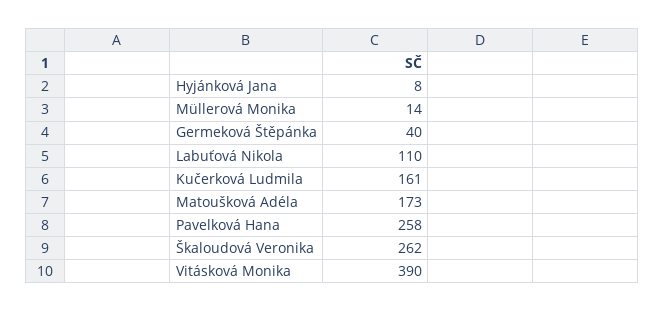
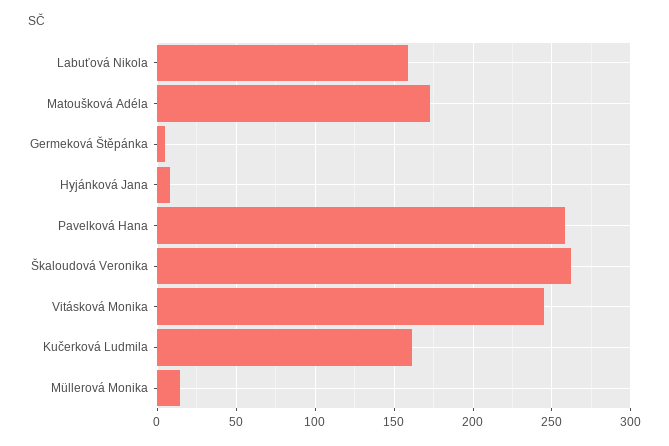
  {
    "Hyjánková Jana": 8,
    "Müllerová Monika": 14,
-   "Germeková Štěpánka": 40,
+   "Germeková Štěpánka": 5,
-   "Labuťová Nikola": 110,
+   "Labuťová Nikola": 160,
    "Kučerková Ludmila": 161,
    "Matoušková Adéla": 173,
    "Pavelková Hana": 258,
    "Škaloudová Veronika": 262,
-   "Vitásková Monika": 390
+   "Vitásková Monika": 245
  }

